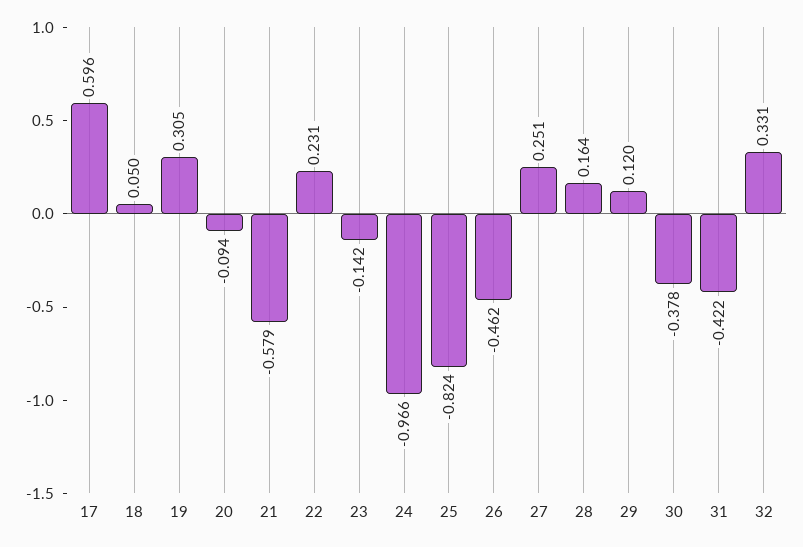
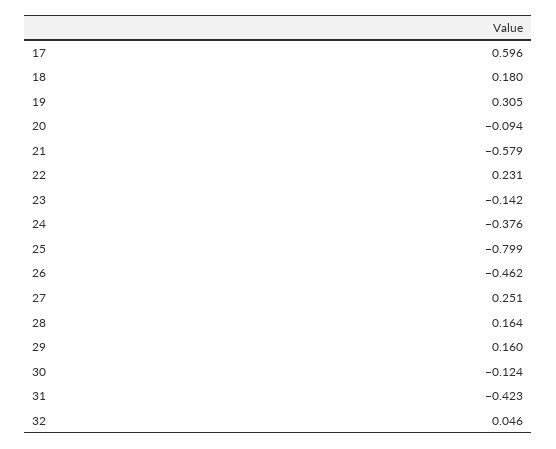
  {
    "17": 0.596,
-   "18": 0.05,
+   "18": 0.18,
    "19": 0.305,
    "20": -0.094,
    "21": -0.579,
    "22": 0.231,
    "23": -0.142,
-   "24": -0.966,
+   "24": -0.376,
-   "25": -0.824,
+   "25": -0.799,
    "26": -0.462,
    "27": 0.251,
    "28": 0.164,
-   "29": 0.12,
+   "29": 0.16,
-   "30": -0.378,
+   "30": -0.124,
-   "31": -0.422,
+   "31": -0.423,
-   "32": 0.331
+   "32": 0.046
  }

